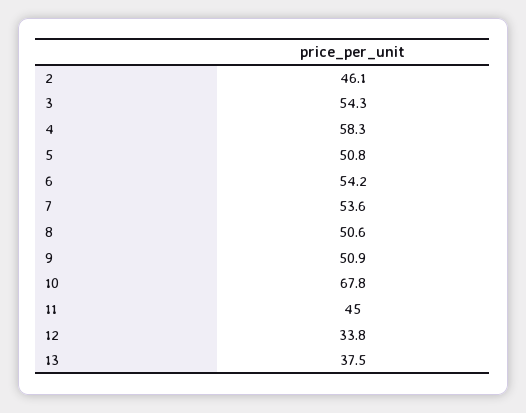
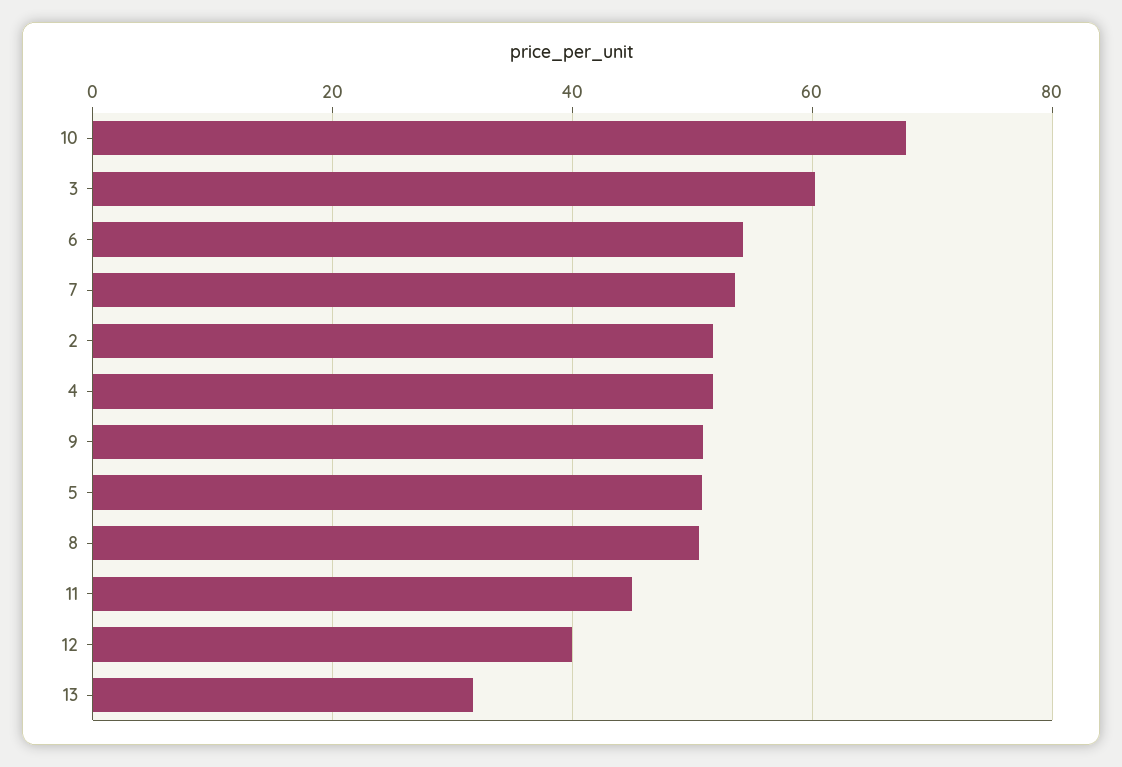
  {
-   "2": 46.1,
+   "2": 52,
-   "3": 54.3,
+   "3": 60,
-   "4": 58.3,
+   "4": 52,
    "5": 50.8,
    "6": 54.2,
    "7": 53.6,
    "8": 50.6,
    "9": 50.9,
    "10": 67.8,
    "11": 45,
-   "12": 33.8,
+   "12": 40,
-   "13": 37.5
+   "13": 32
  }

